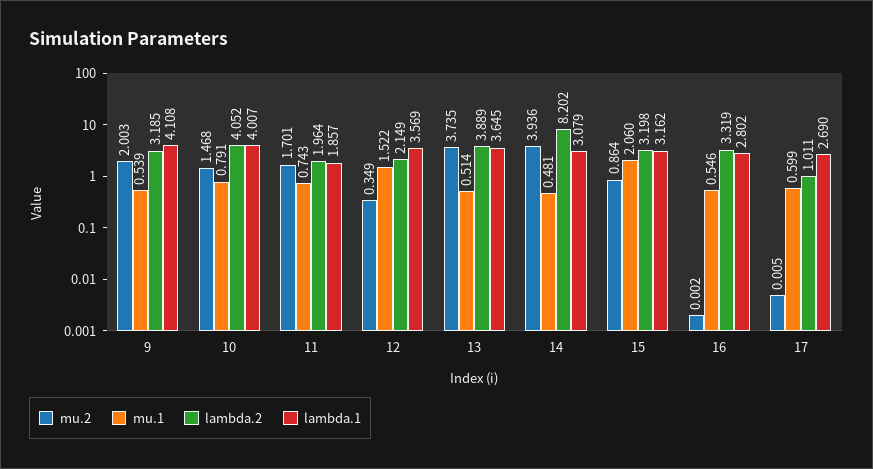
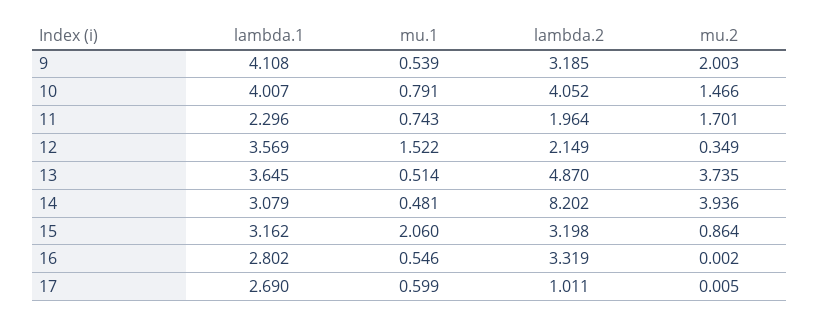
  {
    "mu.2": {
      "9": 2.003,
-     "10": 1.468,
+     "10": 1.466,
      "11": 1.701,
      "12": 0.349,
      "13": 3.735,
      "14": 3.936,
      "15": 0.864,
      "16": 0.002,
      "17": 0.005
    },
    "mu.1": {
      "9": 0.539,
      "10": 0.791,
      "11": 0.743,
      "12": 1.522,
      "13": 0.514,
      "14": 0.481,
      "15": 2.06,
      "16": 0.546,
      "17": 0.599
    },
    "lambda.2": {
      "9": 3.185,
      "10": 4.052,
      "11": 1.964,
      "12": 2.149,
-     "13": 3.889,
+     "13": 4.87,
      "14": 8.202,
      "15": 3.198,
      "16": 3.319,
      "17": 1.011
    },
    "lambda.1": {
      "9": 4.108,
      "10": 4.007,
-     "11": 1.857,
+     "11": 2.296,
      "12": 3.569,
      "13": 3.645,
      "14": 3.079,
      "15": 3.162,
      "16": 2.802,
      "17": 2.69
    }
  }

